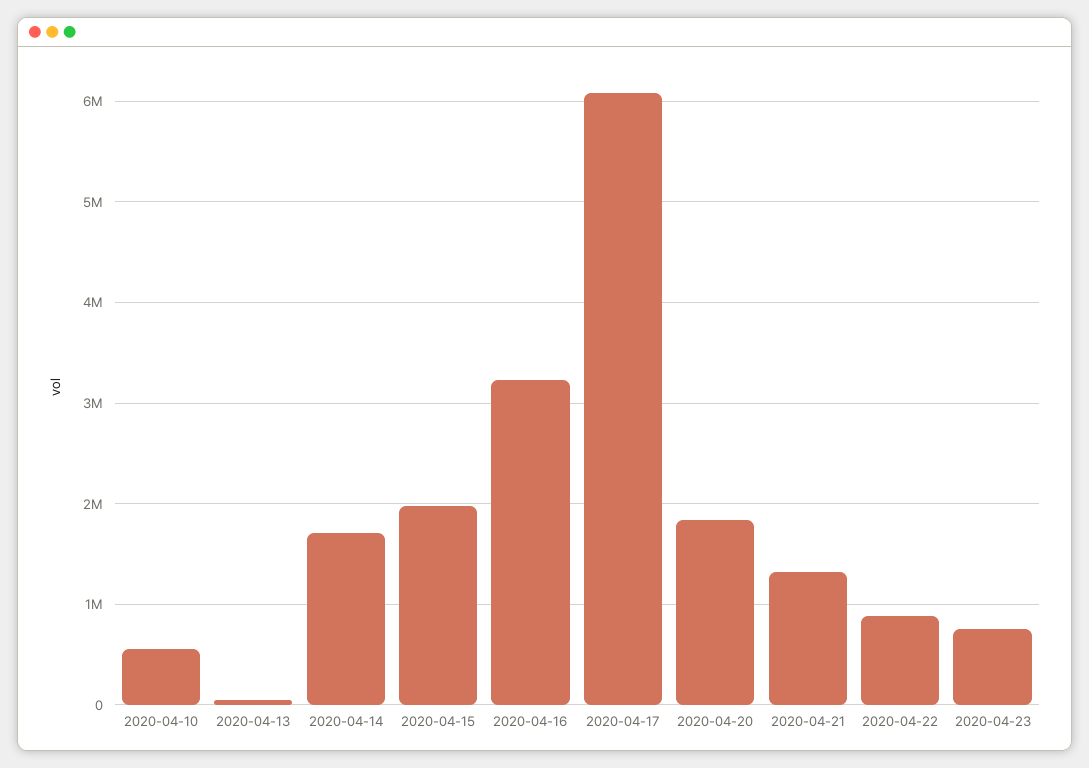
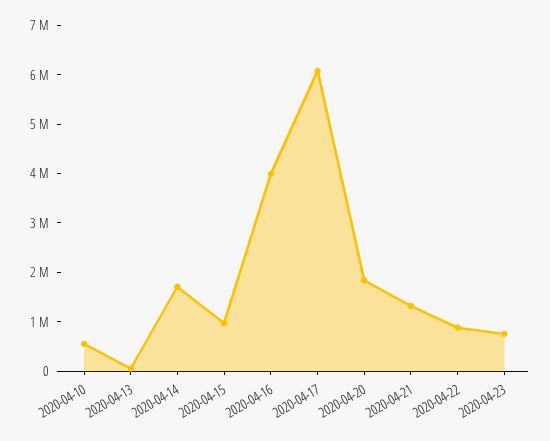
  {
    "2020-04-10": 600000,
    "2020-04-13": 100000,
    "2020-04-14": 1700000,
-   "2020-04-15": 2000000,
+   "2020-04-15": 1000000,
-   "2020-04-16": 3200000,
+   "2020-04-16": 4000000,
    "2020-04-17": 6100000,
    "2020-04-20": 1800000,
    "2020-04-21": 1300000,
    "2020-04-22": 900000,
    "2020-04-23": 800000
  }

